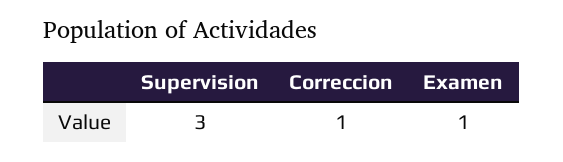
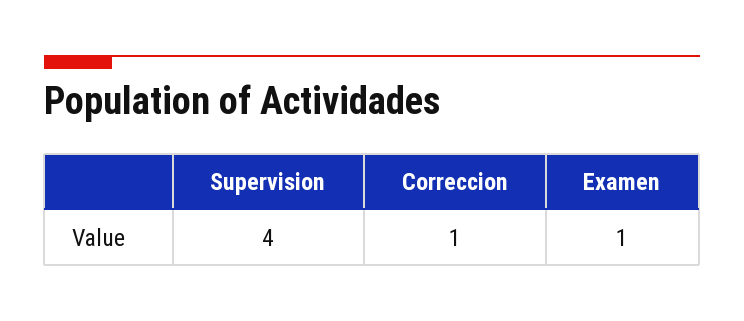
  {
-   "Supervision": 3,
+   "Supervision": 4,
    "Correccion": 1,
    "Examen": 1
  }

